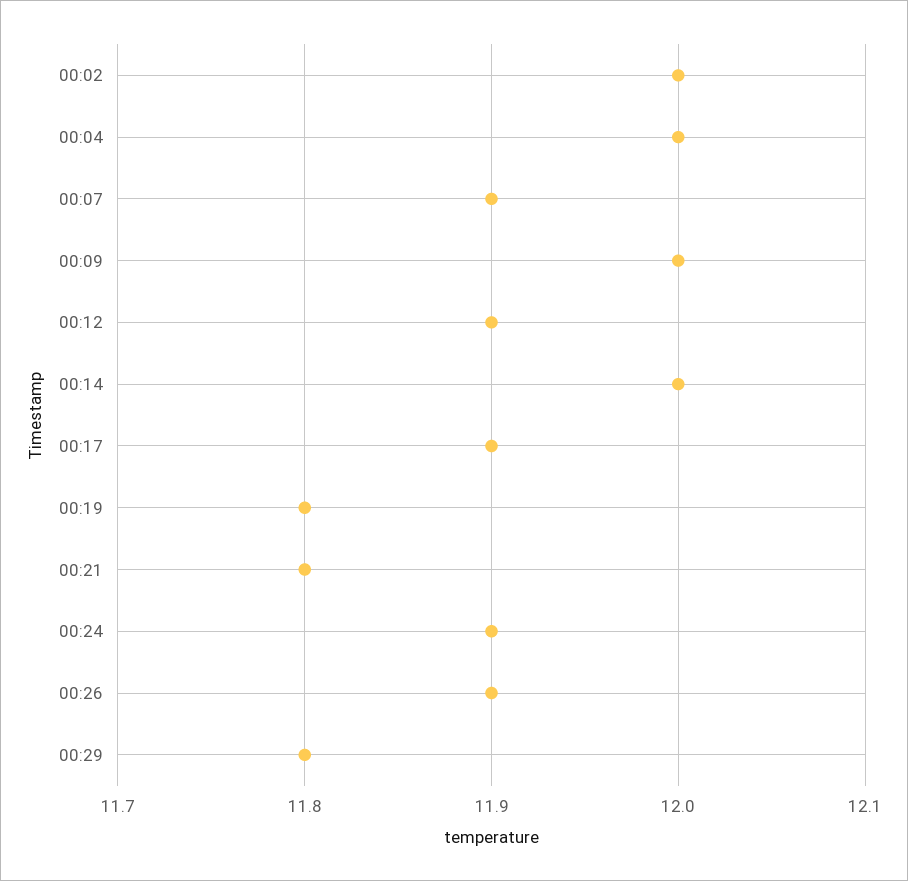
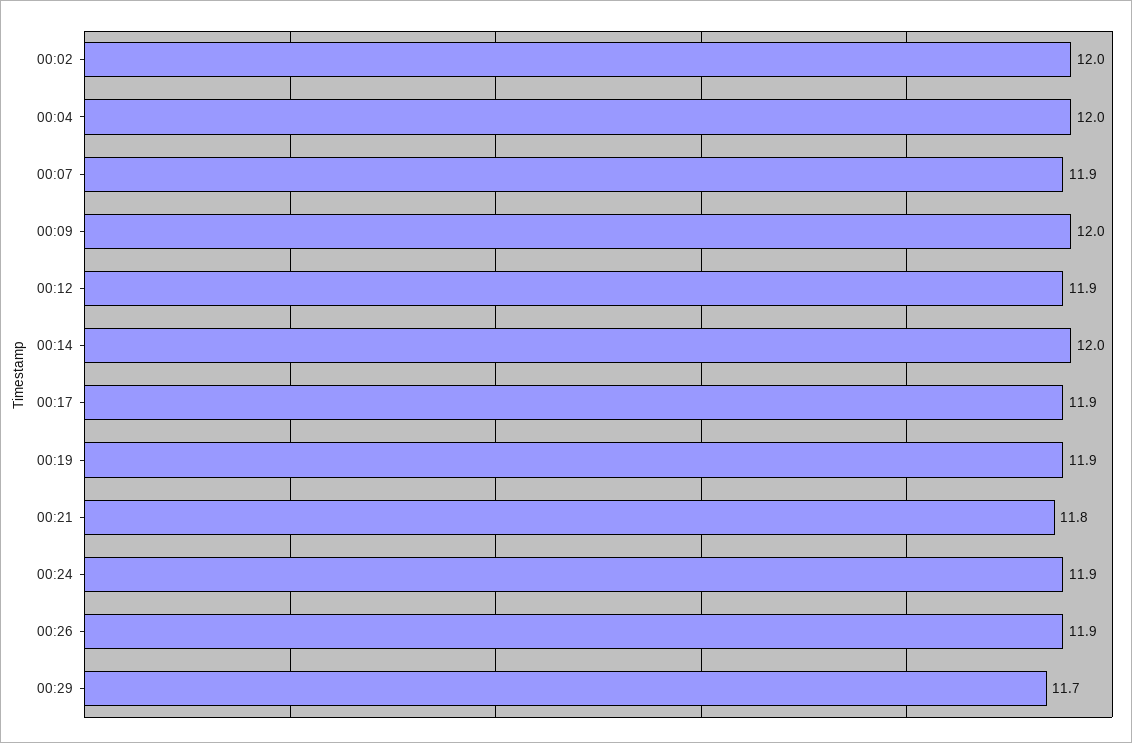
  {
    "00:02": 12,
    "00:04": 12,
    "00:07": 11.9,
    "00:09": 12,
    "00:12": 11.9,
    "00:14": 12,
    "00:17": 11.9,
-   "00:19": 11.8,
+   "00:19": 11.9,
    "00:21": 11.8,
    "00:24": 11.9,
    "00:26": 11.9,
-   "00:29": 11.8
+   "00:29": 11.7
  }

